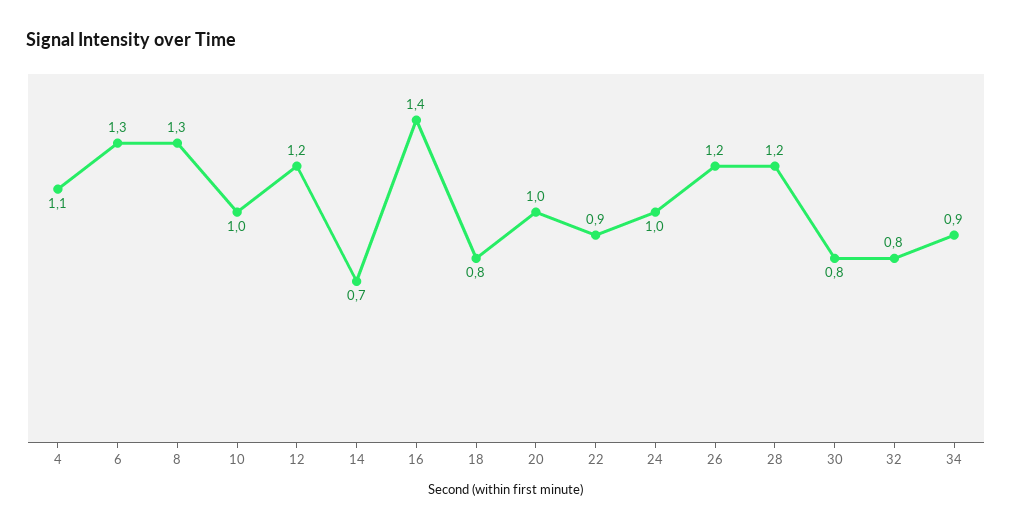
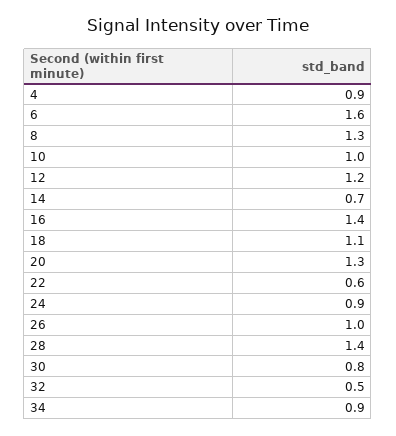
  {
-   "4": 1.1,
+   "4": 0.9,
-   "6": 1.3,
+   "6": 1.6,
    "8": 1.3,
    "10": 1,
    "12": 1.2,
    "14": 0.7,
    "16": 1.4,
-   "18": 0.8,
+   "18": 1.1,
-   "20": 1,
+   "20": 1.3,
-   "22": 0.9,
+   "22": 0.6,
-   "24": 1,
+   "24": 0.9,
-   "26": 1.2,
+   "26": 1,
-   "28": 1.2,
+   "28": 1.4,
    "30": 0.8,
-   "32": 0.8,
+   "32": 0.5,
    "34": 0.9
  }

